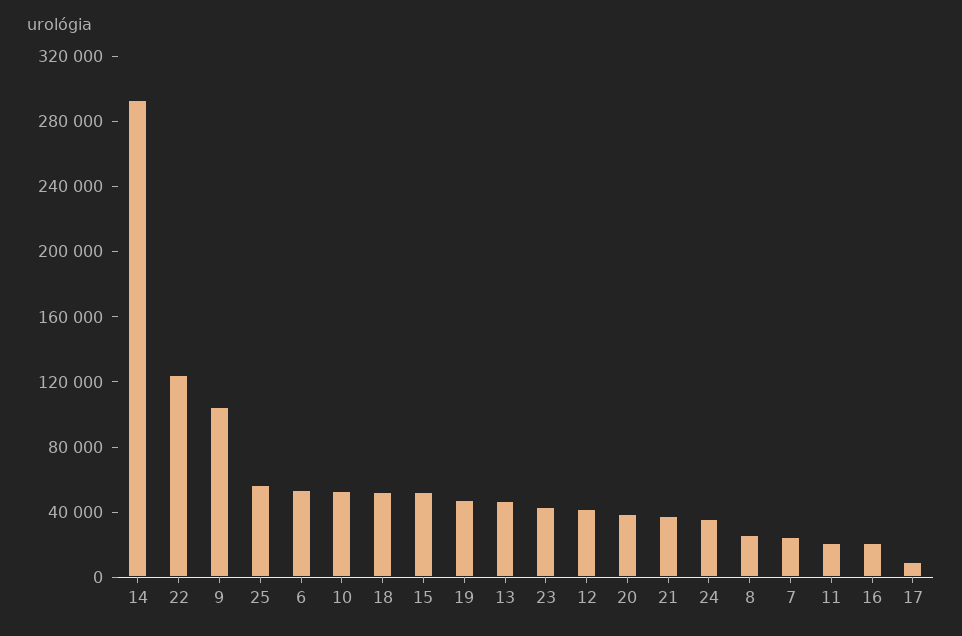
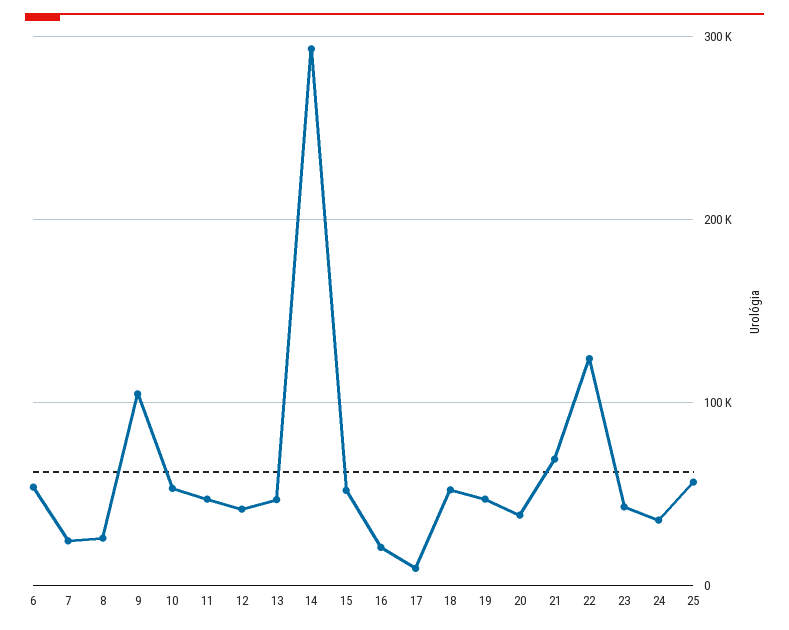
  {
    "14": 290000,
    "22": 120000,
    "9": 100000,
    "25": 60000,
    "6": 50000,
    "10": 50000,
    "18": 50000,
    "15": 50000,
    "19": 50000,
    "13": 50000,
    "23": 40000,
    "12": 40000,
    "20": 40000,
-   "21": 40000,
+   "21": 70000,
    "24": 40000,
    "8": 30000,
    "7": 20000,
-   "11": 20000,
+   "11": 50000,
    "16": 20000,
    "17": 10000
  }

